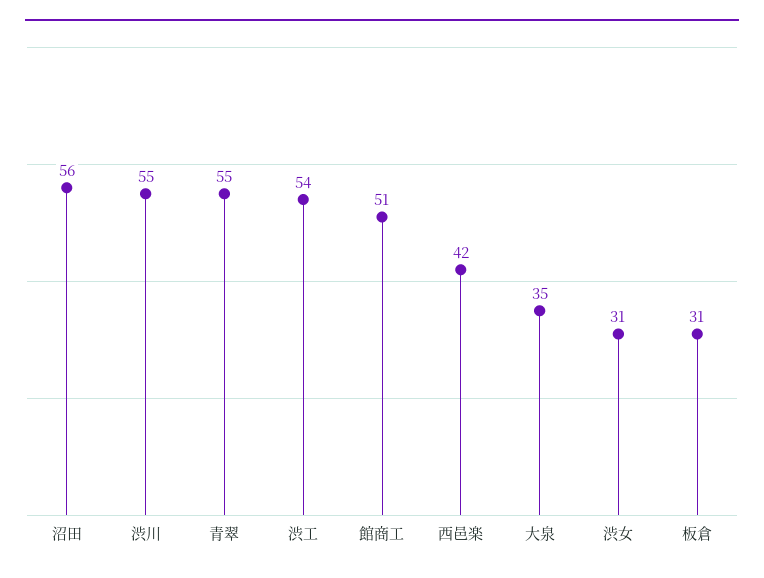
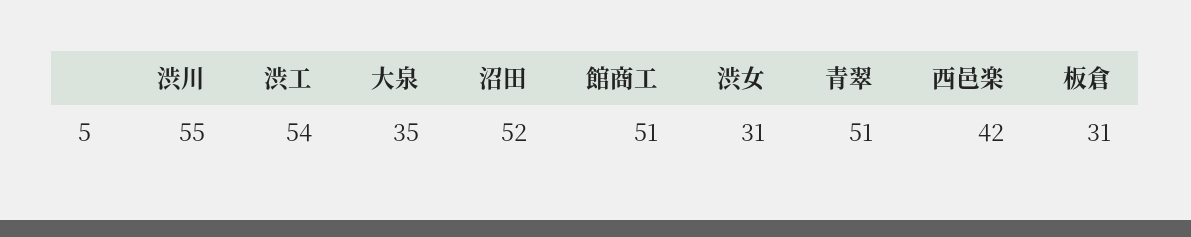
  {
-   "沼田": 56,
+   "沼田": 52,
    "渋川": 55,
-   "青翠": 55,
+   "青翠": 51,
    "渋工": 54,
    "館商工": 51,
    "西邑楽": 42,
    "大泉": 35,
    "渋女": 31,
    "板倉": 31
  }

